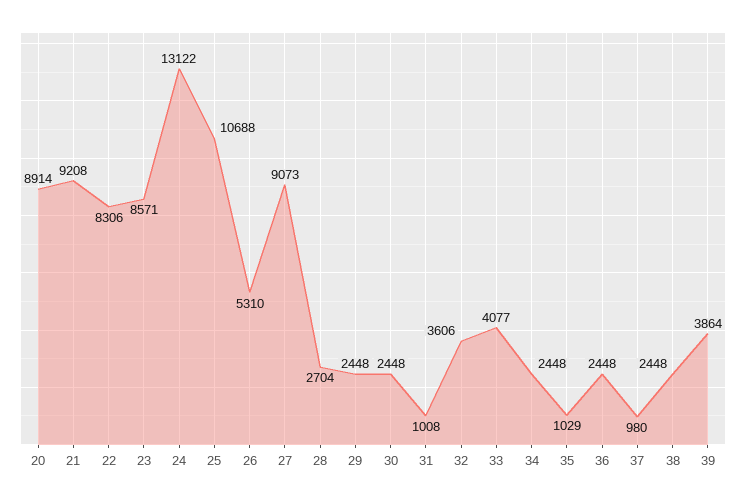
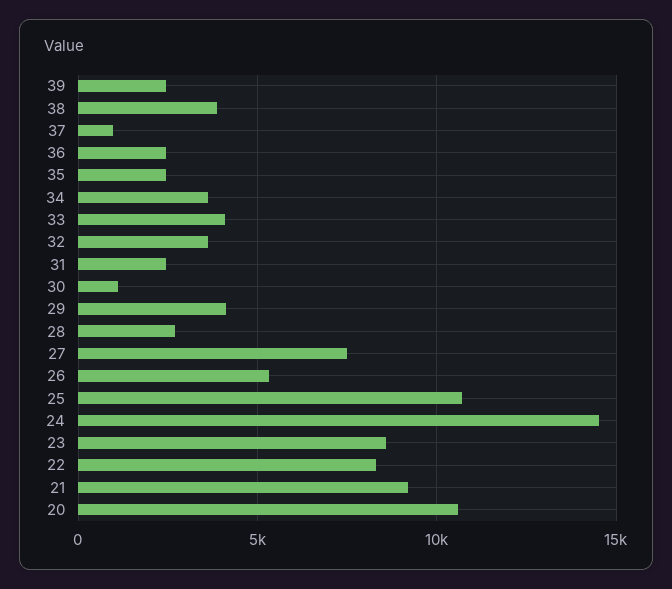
  {
-   "20": 8914,
+   "20": 10500,
    "21": 9208,
    "22": 8306,
    "23": 8571,
-   "24": 13122,
+   "24": 14500,
    "25": 10688,
    "26": 5310,
-   "27": 9073,
+   "27": 7500,
    "28": 2704,
-   "29": 2448,
+   "29": 4000,
-   "30": 2448,
+   "30": 1000,
-   "31": 1008,
+   "31": 2500,
    "32": 3606,
    "33": 4077,
-   "34": 2448,
+   "34": 3500,
-   "35": 1029,
+   "35": 2500,
    "36": 2448,
    "37": 980,
-   "38": 2448,
+   "38": 4000,
-   "39": 3864
+   "39": 2500
  }

